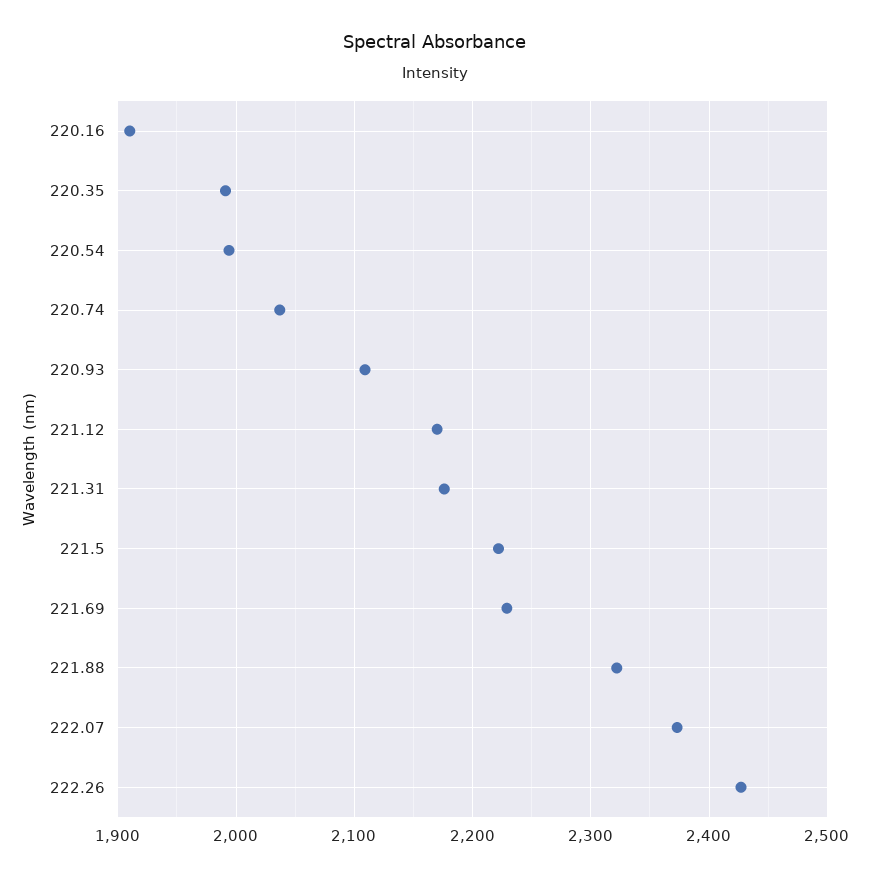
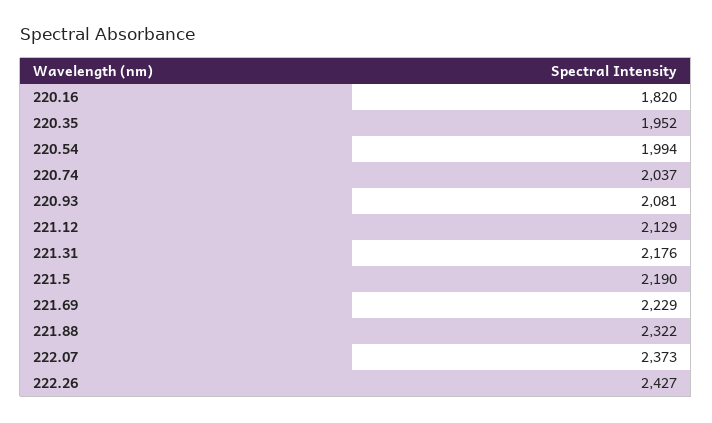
  {
-   "220.16": 1910,
+   "220.16": 1820,
-   "220.35": 1990,
+   "220.35": 1952,
    "220.54": 1994,
    "220.74": 2037,
-   "220.93": 2110,
+   "220.93": 2081,
-   "221.12": 2170,
+   "221.12": 2129,
    "221.31": 2176,
-   "221.5": 2220,
+   "221.5": 2190,
    "221.69": 2229,
    "221.88": 2322,
    "222.07": 2373,
    "222.26": 2427
  }

